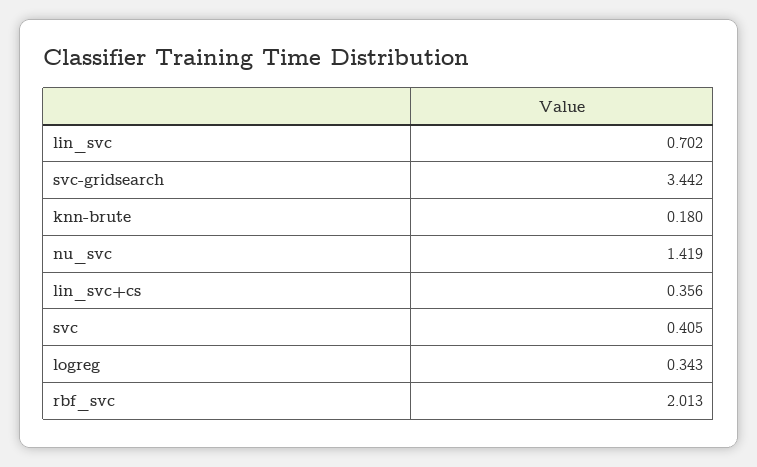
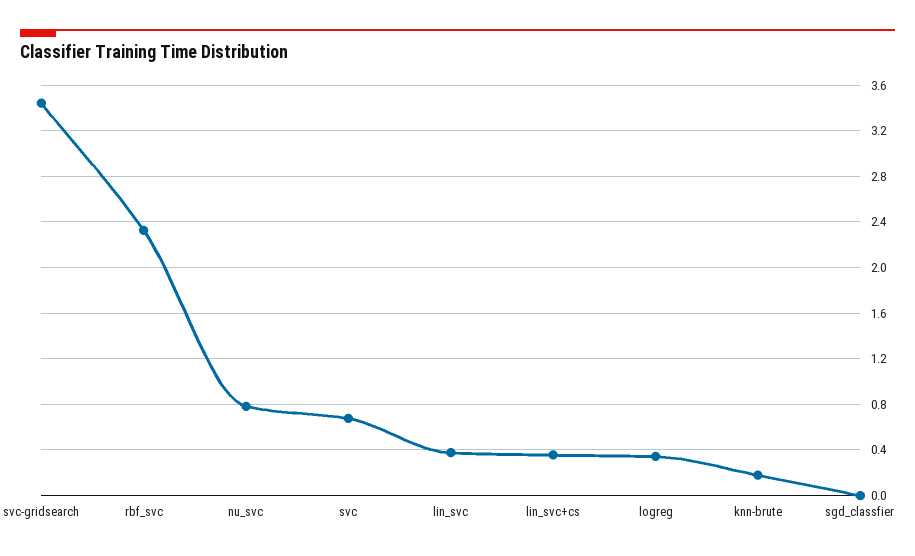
  {
-   "lin_svc": 0.702,
+   "lin_svc": 0.4,
    "svc-gridsearch": 3.442,
    "knn-brute": 0.18,
-   "nu_svc": 1.419,
+   "nu_svc": 0.8,
    "lin_svc+cs": 0.356,
-   "svc": 0.405,
+   "svc": 0.7,
    "logreg": 0.343,
-   "rbf_svc": 2.013
+   "rbf_svc": 2.3,
+   "sgd_classfier": 0
  }

